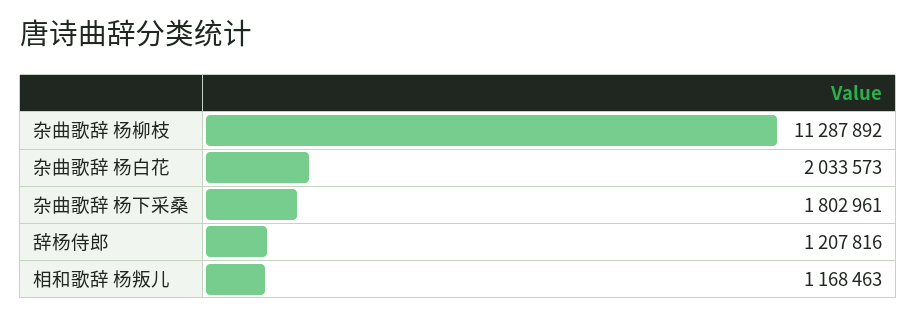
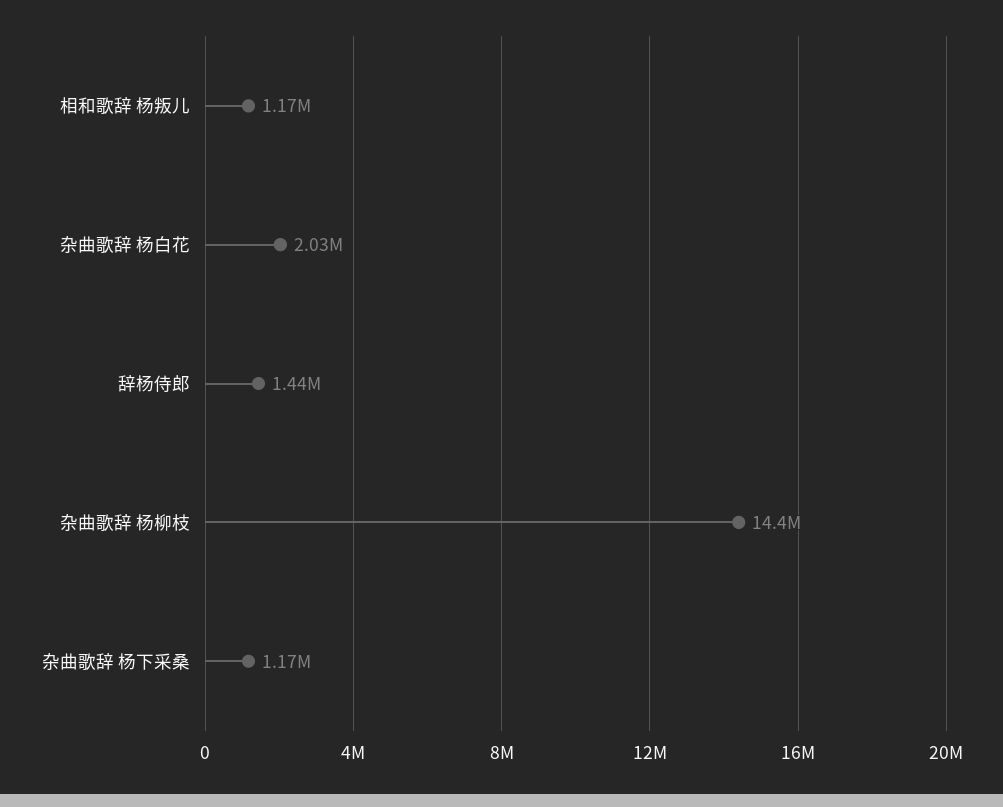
  {
-   "杂曲歌辞 杨柳枝": 11287892,
+   "杂曲歌辞 杨柳枝": 14400000,
    "杂曲歌辞 杨白花": 2033573,
-   "杂曲歌辞 杨下采桑": 1802961,
+   "杂曲歌辞 杨下采桑": 1170000,
-   "辞杨侍郎": 1207816,
+   "辞杨侍郎": 1440000,
    "相和歌辞 杨叛儿": 1168463
  }

